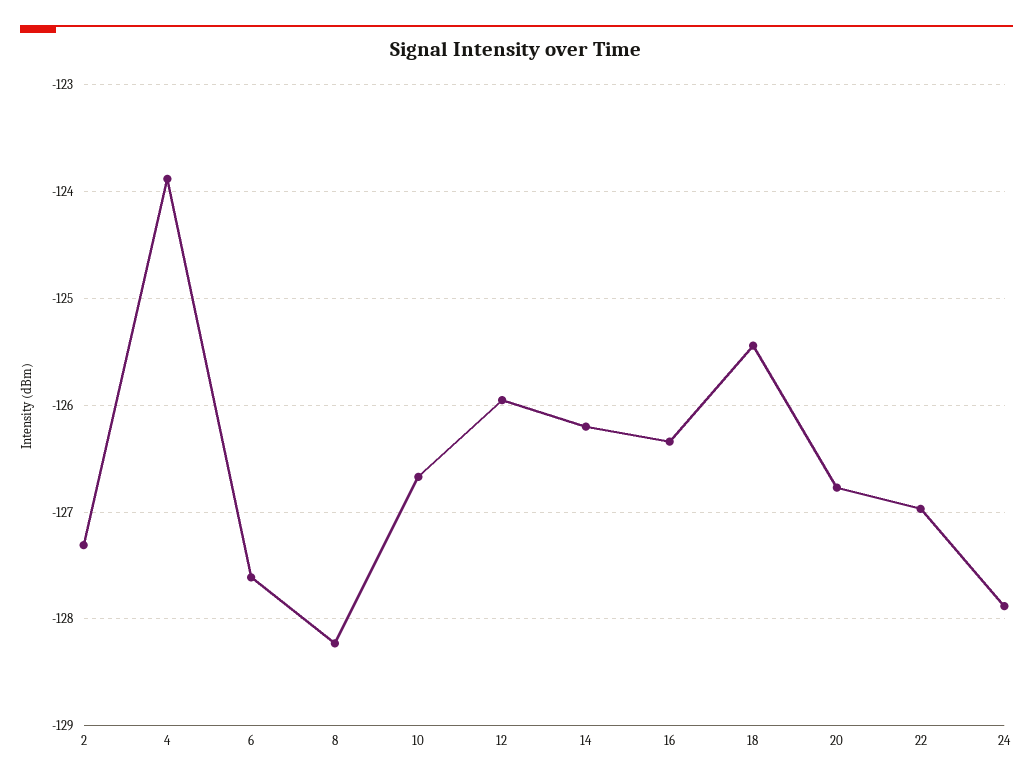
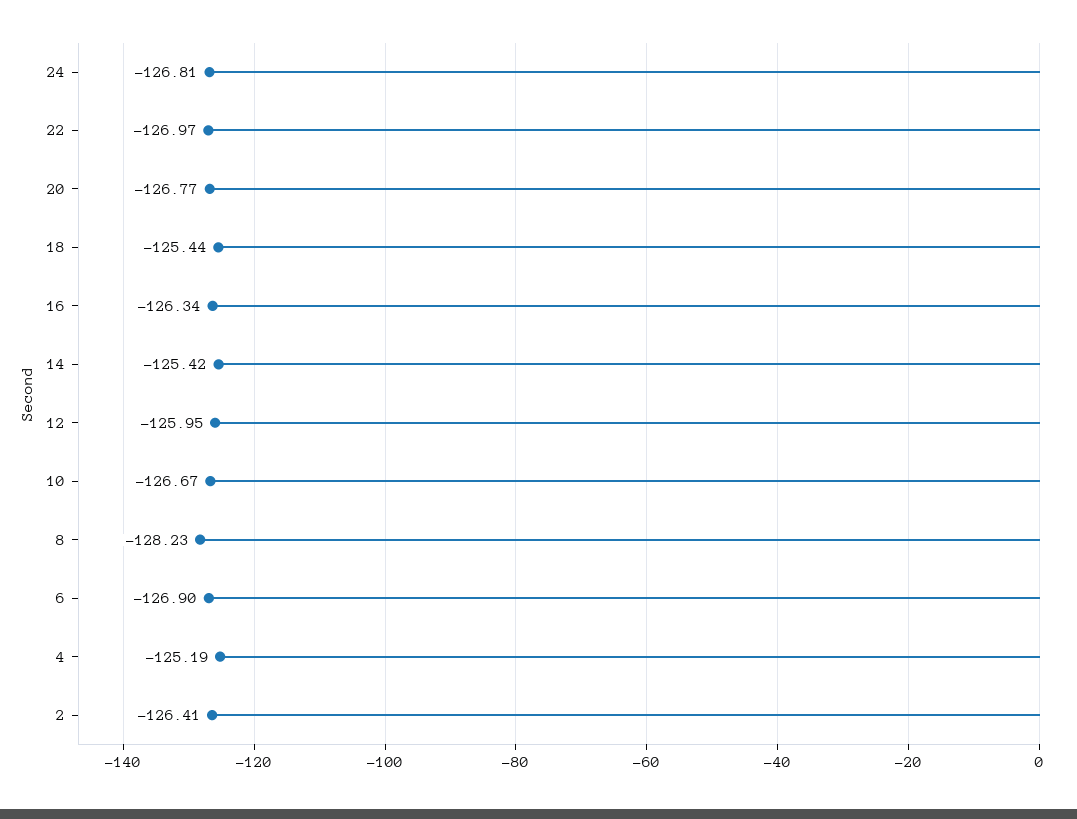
  {
-   "2": -127.3,
+   "2": -126.41,
-   "4": -123.9,
+   "4": -125.19,
-   "6": -127.6,
+   "6": -126.9,
    "8": -128.23,
    "10": -126.67,
    "12": -125.95,
-   "14": -126.2,
+   "14": -125.42,
    "16": -126.34,
    "18": -125.44,
    "20": -126.77,
    "22": -126.97,
-   "24": -127.9
+   "24": -126.81
  }

